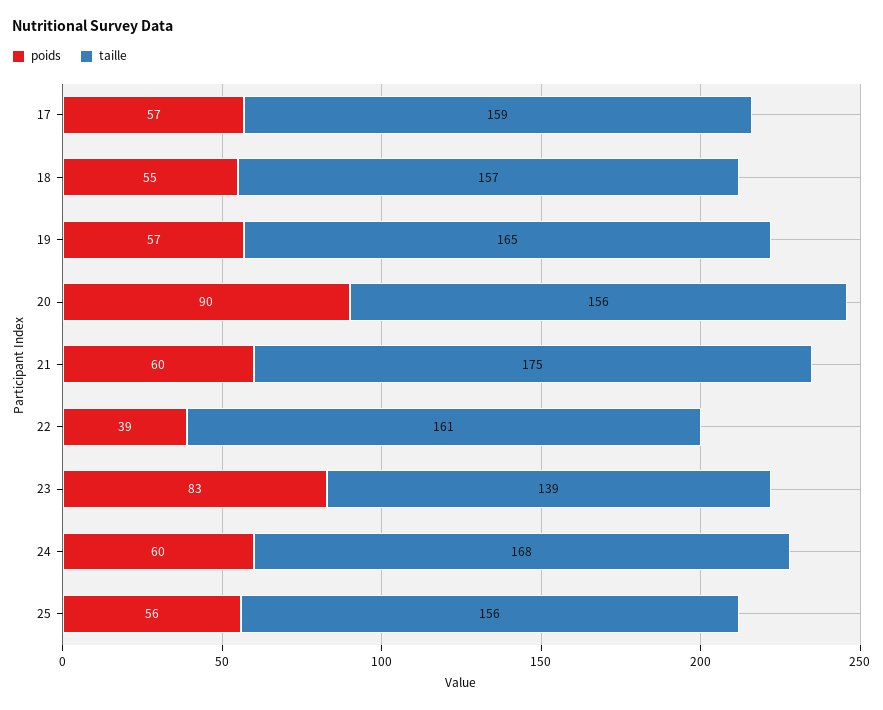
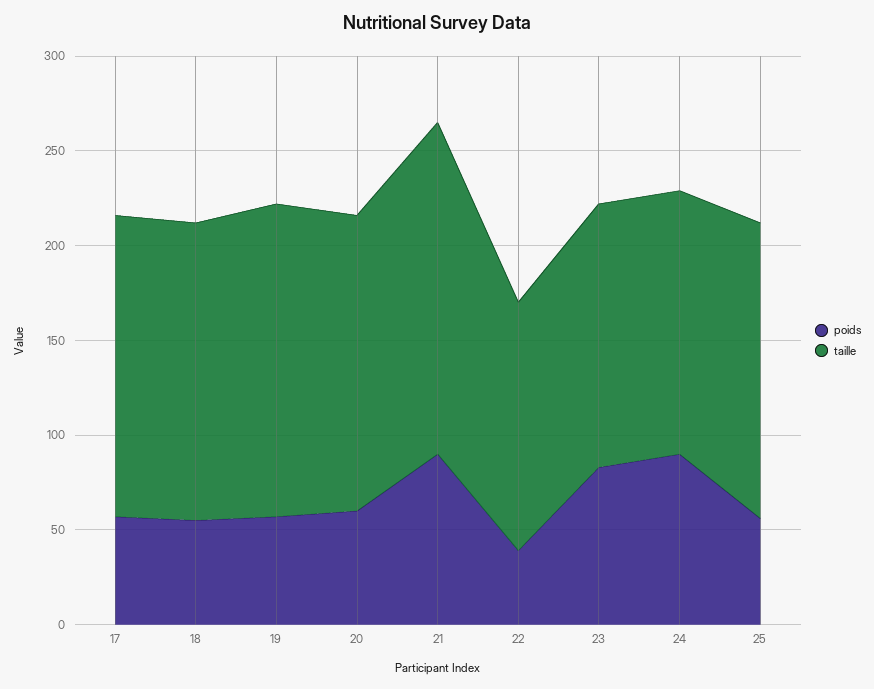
  {
    "poids": {
      "17": 57,
      "18": 55,
      "19": 57,
-     "20": 90,
+     "20": 60,
-     "21": 60,
+     "21": 90,
      "22": 39,
      "23": 83,
-     "24": 60,
+     "24": 90,
      "25": 56
    },
    "taille": {
      "17": 159,
      "18": 157,
      "19": 165,
      "20": 156,
      "21": 175,
-     "22": 161,
+     "22": 130,
      "23": 139,
-     "24": 168,
+     "24": 140,
      "25": 156
    }
  }

